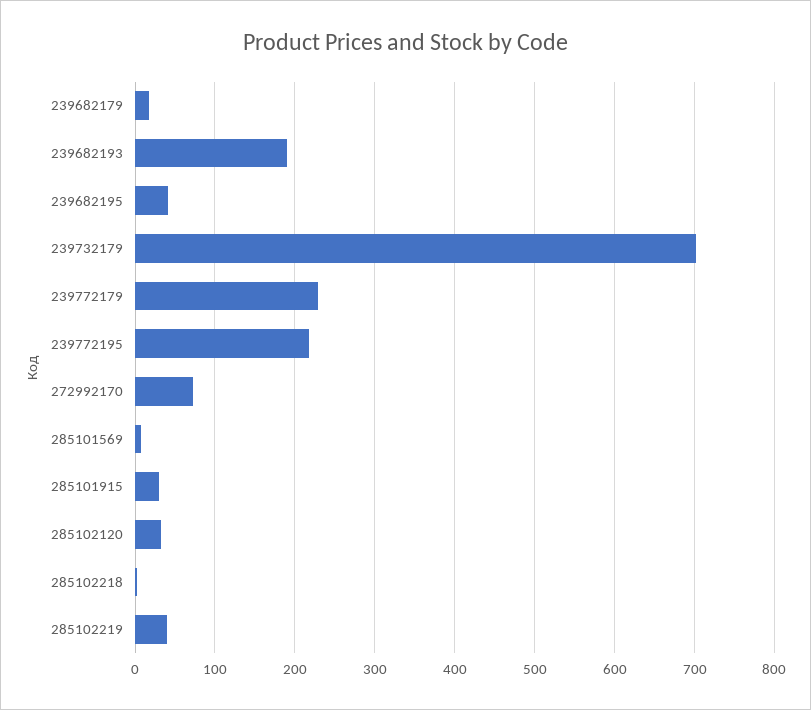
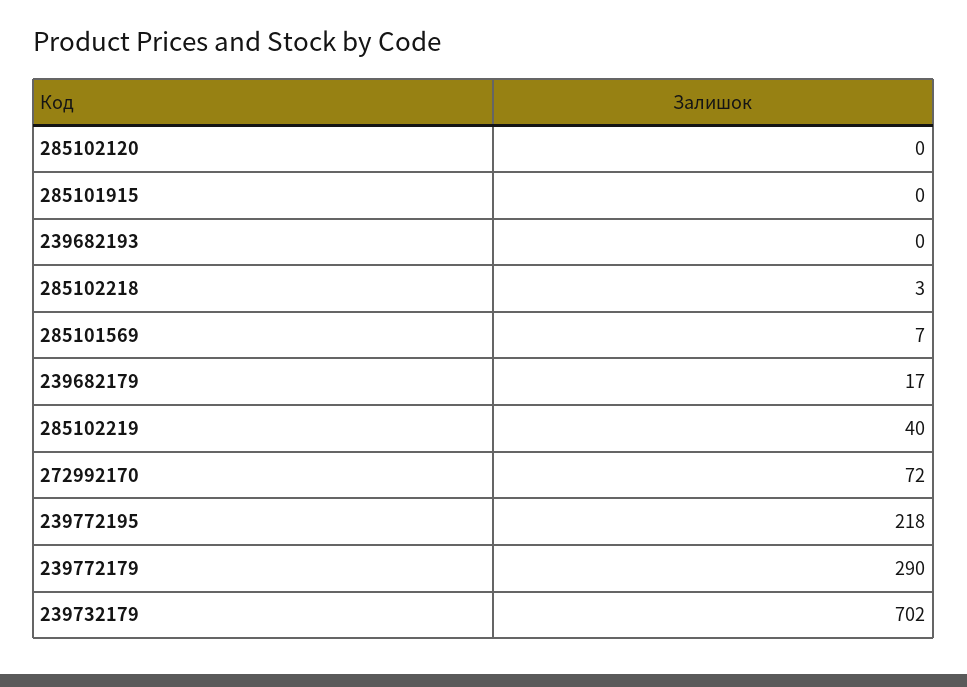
  {
    "239682179": 17,
-   "239682193": 190,
+   "239682193": 0,
-   "239682195": 40,
    "239732179": 702,
-   "239772179": 230,
+   "239772179": 290,
    "239772195": 218,
    "272992170": 72,
    "285101569": 7,
-   "285101915": 30,
+   "285101915": 0,
-   "285102120": 30,
+   "285102120": 0,
    "285102218": 3,
    "285102219": 40
  }

